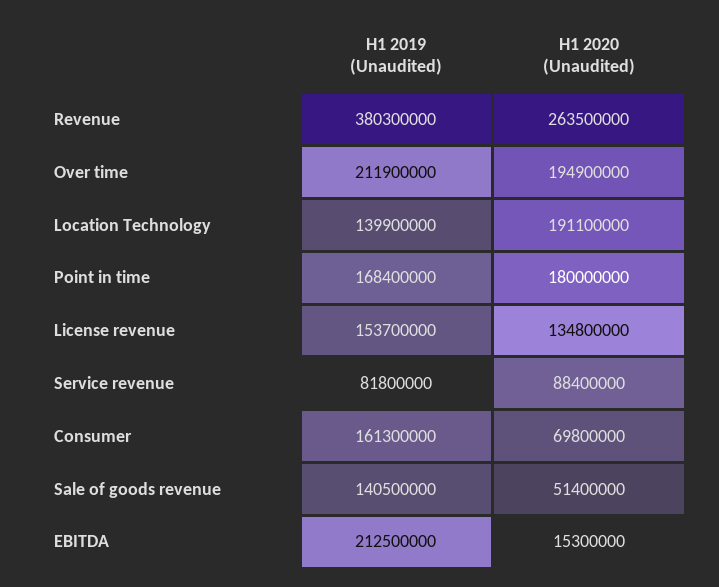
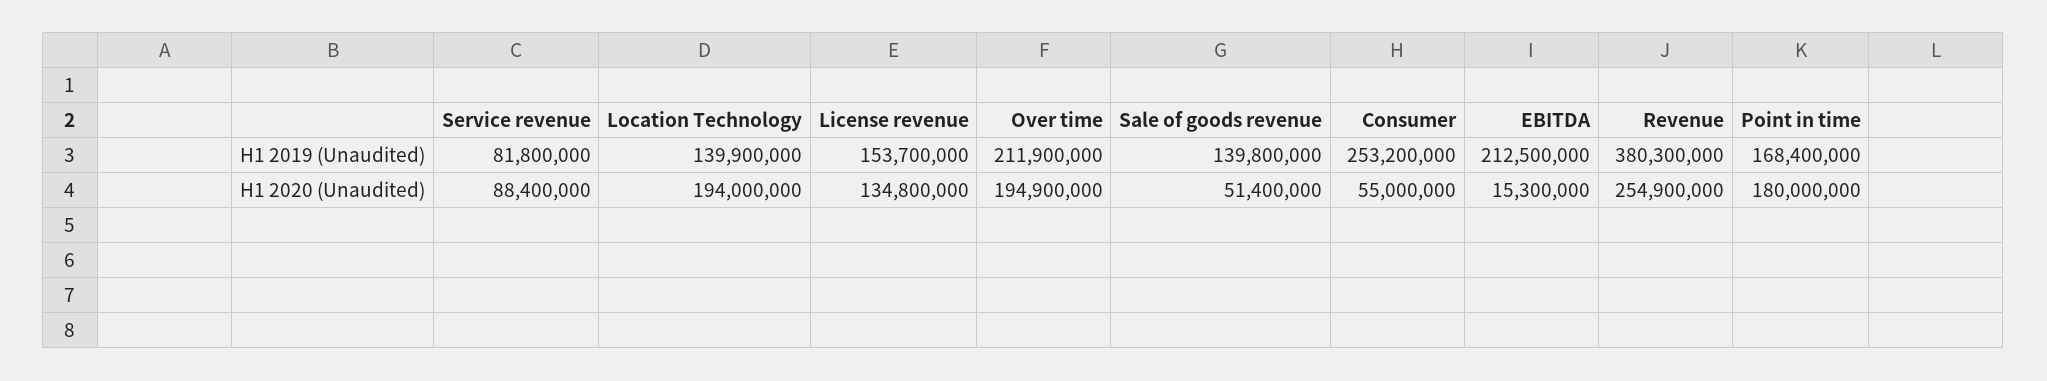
  {
    "H1 2019 (Unaudited)": {
      "Revenue": 380300000,
      "Over time": 211900000,
      "Location Technology": 139900000,
      "Point in time": 168400000,
      "License revenue": 153700000,
      "Service revenue": 81800000,
-     "Consumer": 161300000,
+     "Consumer": 253200000,
-     "Sale of goods revenue": 140500000,
+     "Sale of goods revenue": 139800000,
      "EBITDA": 212500000
    },
    "H1 2020 (Unaudited)": {
-     "Revenue": 263500000,
+     "Revenue": 254900000,
      "Over time": 194900000,
-     "Location Technology": 191100000,
+     "Location Technology": 194000000,
      "Point in time": 180000000,
      "License revenue": 134800000,
      "Service revenue": 88400000,
-     "Consumer": 69800000,
+     "Consumer": 55000000,
      "Sale of goods revenue": 51400000,
      "EBITDA": 15300000
    }
  }

